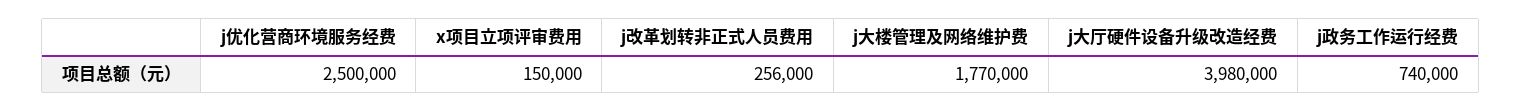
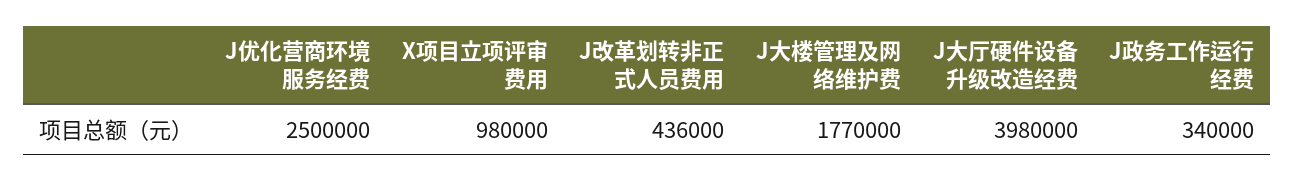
  {
    "j优化营商环境服务经费": 2500000,
-   "x项目立项评审费用": 150000,
+   "x项目立项评审费用": 980000,
-   "j改革划转非正式人员费用": 256000,
+   "j改革划转非正式人员费用": 436000,
    "j大楼管理及网络维护费": 1770000,
    "j大厅硬件设备升级改造经费": 3980000,
-   "j政务工作运行经费": 740000
+   "j政务工作运行经费": 340000
  }

